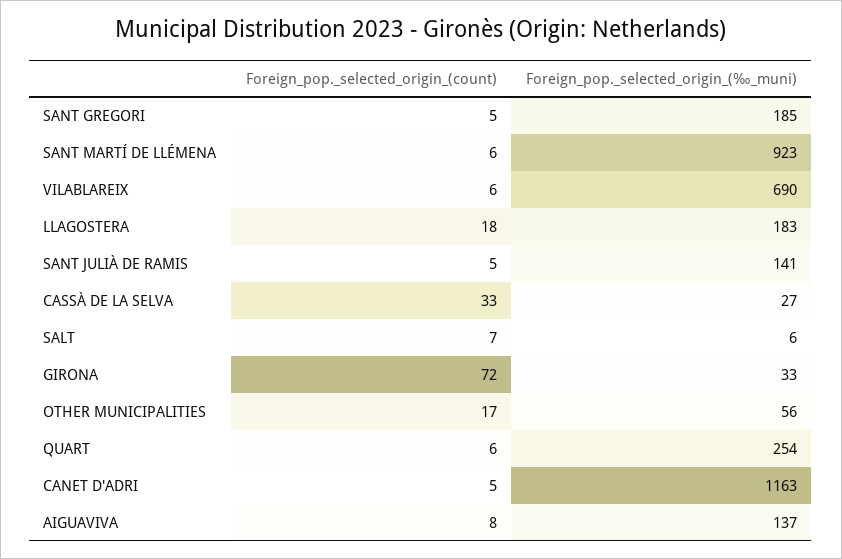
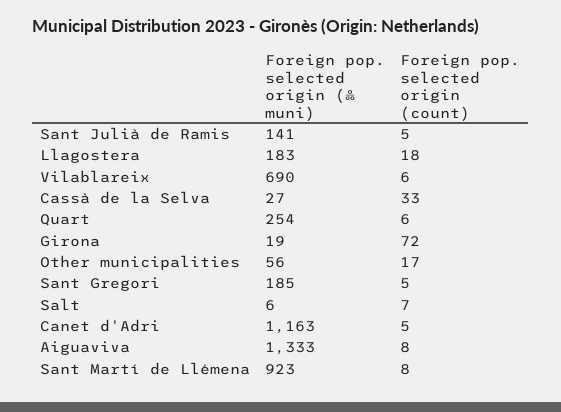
  {
    "Foreign_pop._selected_origin_(count)": {
      "SANT GREGORI": 5,
-     "SANT MARTÍ DE LLÉMENA": 6,
+     "SANT MARTÍ DE LLÉMENA": 8,
      "VILABLAREIX": 6,
      "LLAGOSTERA": 18,
      "SANT JULIÀ DE RAMIS": 5,
      "CASSÀ DE LA SELVA": 33,
      "SALT": 7,
      "GIRONA": 72,
      "OTHER MUNICIPALITIES": 17,
      "QUART": 6,
      "CANET D'ADRI": 5,
      "AIGUAVIVA": 8
    },
    "Foreign_pop._selected_origin_(‰_muni)": {
      "SANT GREGORI": 185,
      "SANT MARTÍ DE LLÉMENA": 923,
      "VILABLAREIX": 690,
      "LLAGOSTERA": 183,
      "SANT JULIÀ DE RAMIS": 141,
      "CASSÀ DE LA SELVA": 27,
      "SALT": 6,
-     "GIRONA": 33,
+     "GIRONA": 19,
      "OTHER MUNICIPALITIES": 56,
      "QUART": 254,
      "CANET D'ADRI": 1163,
-     "AIGUAVIVA": 137
+     "AIGUAVIVA": 1333
    }
  }

